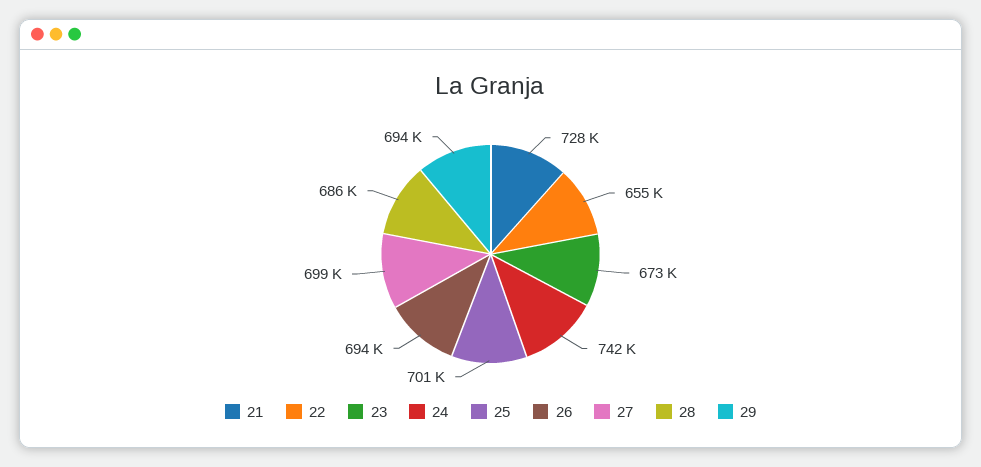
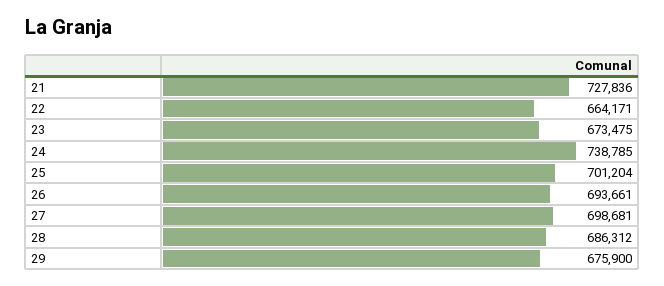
  {
    "21": 727836,
-   "22": 655000,
+   "22": 664171,
    "23": 673475,
-   "24": 742000,
+   "24": 738785,
    "25": 701204,
    "26": 693661,
    "27": 698681,
    "28": 686312,
-   "29": 694000
+   "29": 675900
  }

